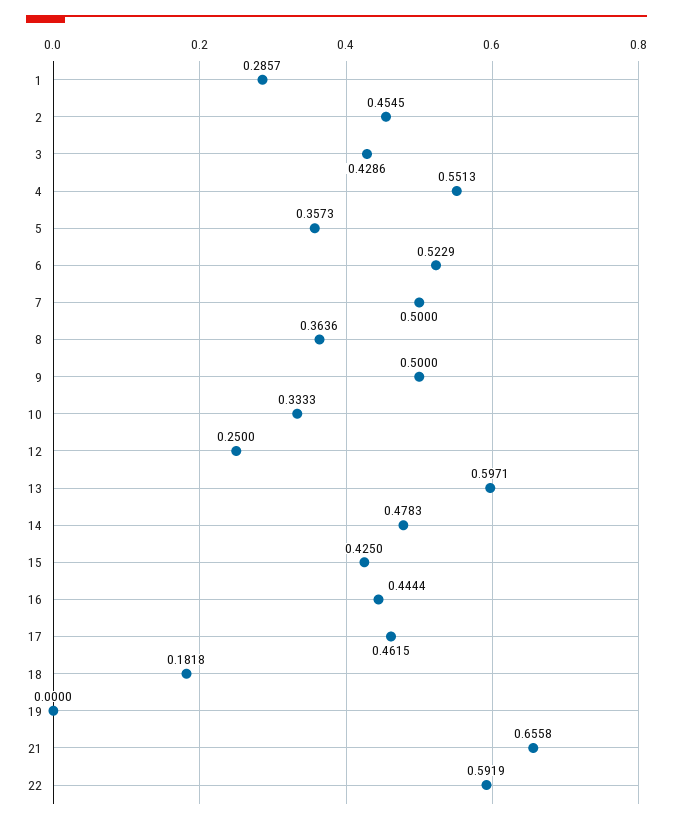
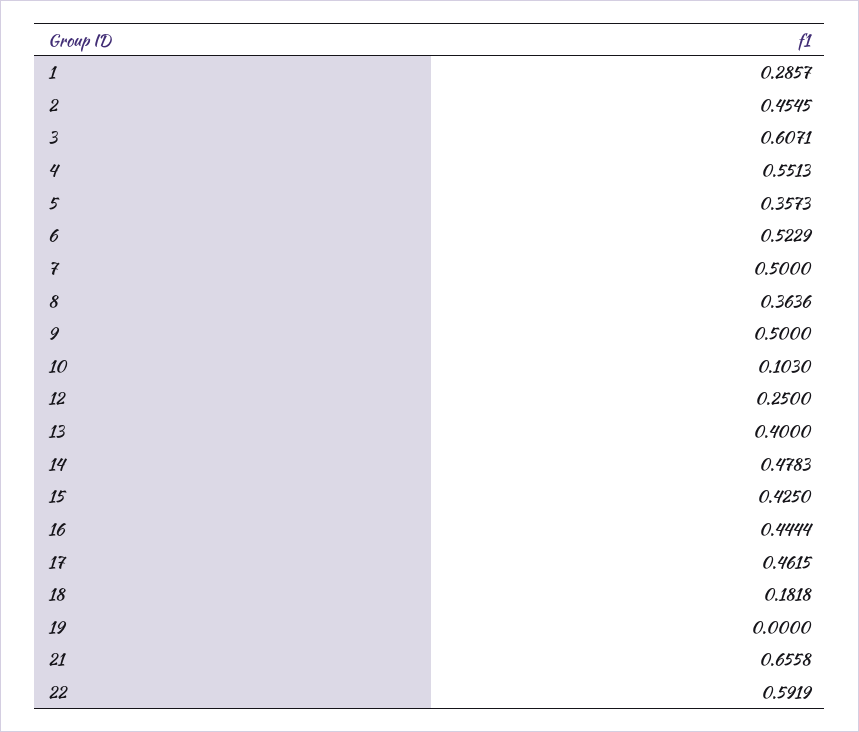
  {
    "1": 0.2857,
    "2": 0.4545,
-   "3": 0.4286,
+   "3": 0.6071,
    "4": 0.5513,
    "5": 0.3573,
    "6": 0.5229,
    "7": 0.5,
    "8": 0.3636,
    "9": 0.5,
-   "10": 0.3333,
+   "10": 0.103,
    "12": 0.25,
-   "13": 0.5971,
+   "13": 0.4,
    "14": 0.4783,
    "15": 0.425,
    "16": 0.4444,
    "17": 0.4615,
    "18": 0.1818,
    "19": 0,
    "21": 0.6558,
    "22": 0.5919
  }

